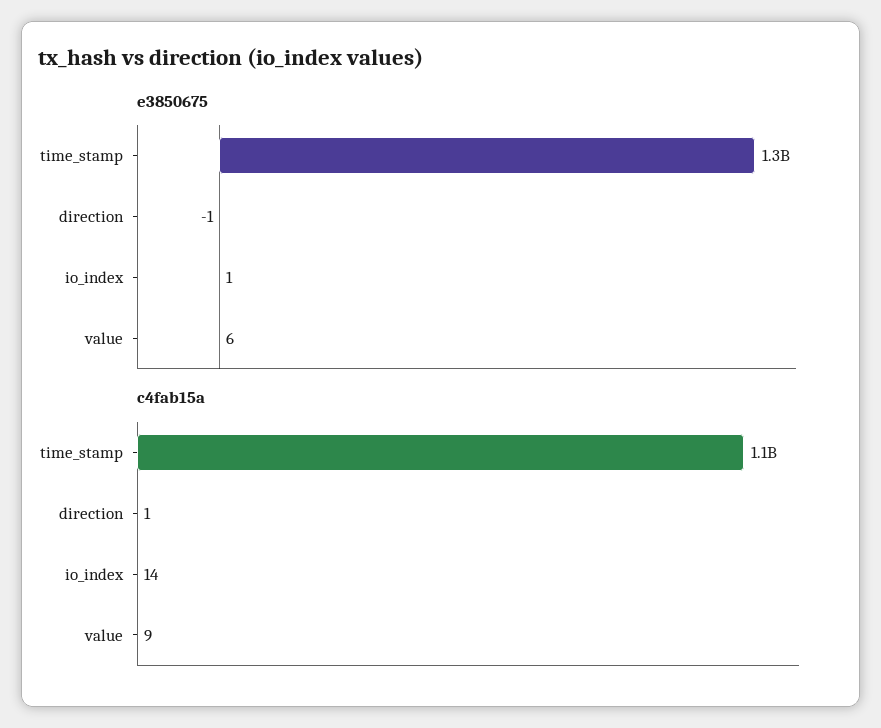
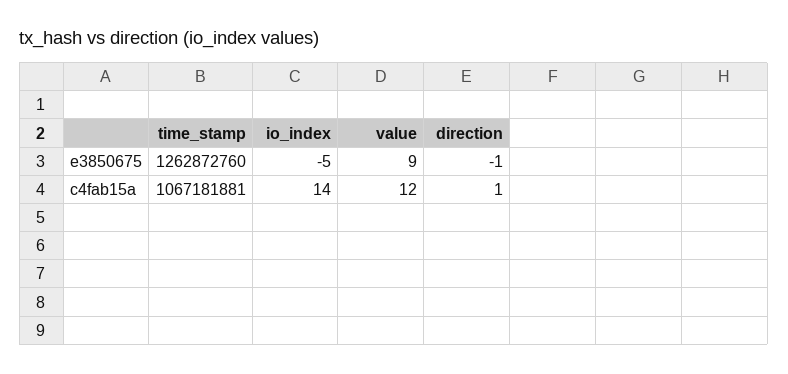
  {
    "e3850675": {
      "time_stamp": 1262872760,
      "direction": -1,
-     "io_index": 1,
+     "io_index": -5,
-     "value": 6
+     "value": 9
    },
    "c4fab15a": {
      "time_stamp": 1067181881,
      "direction": 1,
      "io_index": 14,
-     "value": 9
+     "value": 12
    }
  }

